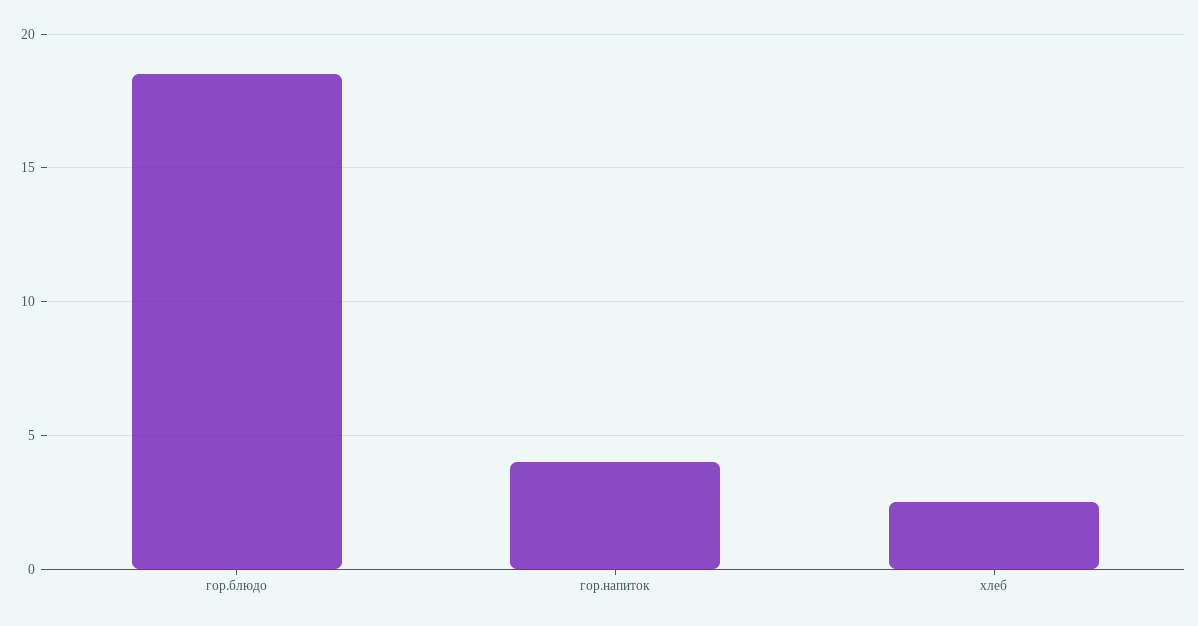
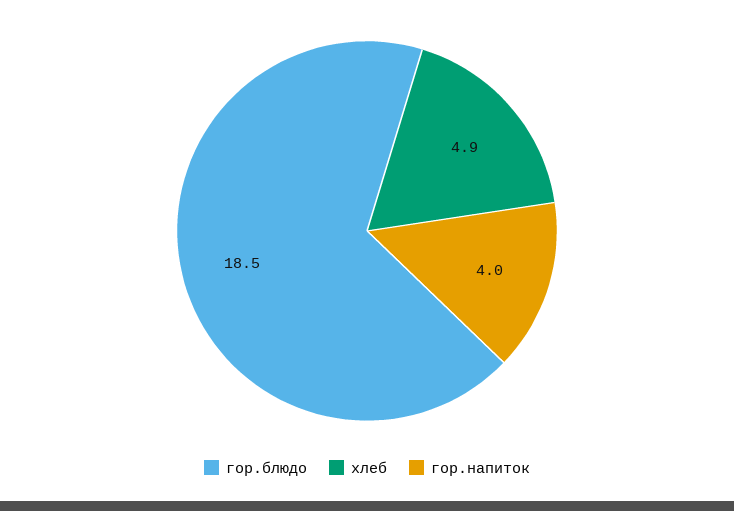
  {
    "гор.блюдо": 18.5,
    "гор.напиток": 4,
-   "хлеб": 2.5
+   "хлеб": 4.9
  }

